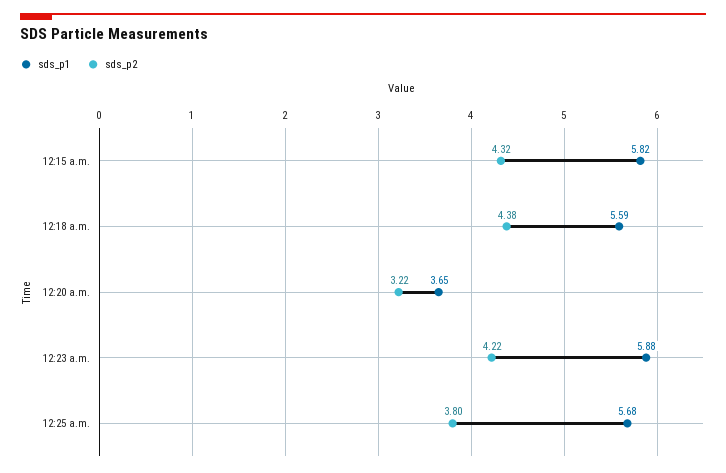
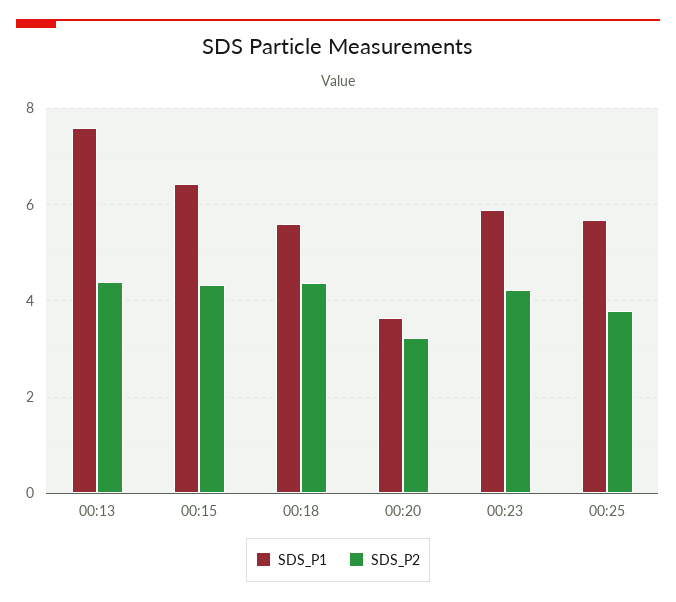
  {
    "sds_p1": {
-     "12:15 a.m.": 5.82,
+     "12:15 a.m.": 6.4,
      "12:18 a.m.": 5.59,
      "12:20 a.m.": 3.65,
      "12:23 a.m.": 5.88,
-     "12:25 a.m.": 5.68
+     "12:25 a.m.": 5.68,
+     "00:13": 7.6
    },
    "sds_p2": {
      "12:15 a.m.": 4.32,
      "12:18 a.m.": 4.38,
      "12:20 a.m.": 3.22,
      "12:23 a.m.": 4.22,
-     "12:25 a.m.": 3.8
+     "12:25 a.m.": 3.8,
+     "00:13": 4.4
    }
  }

